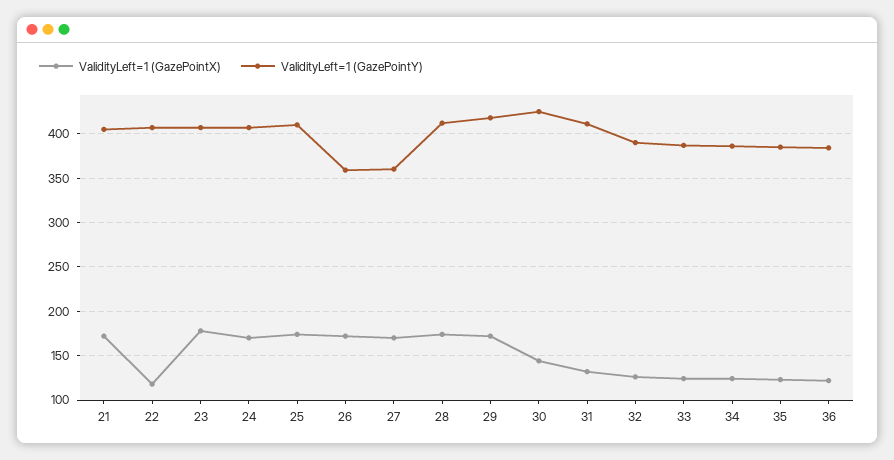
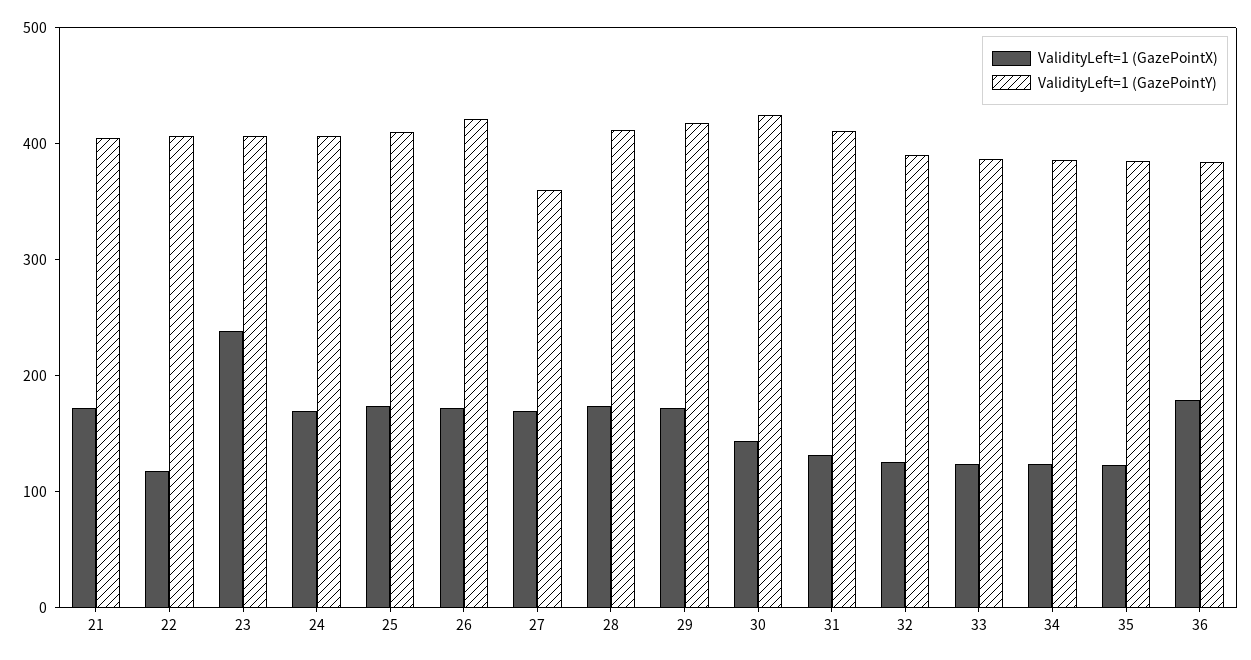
  {
    "ValidityLeft=1 (GazePointX)": {
      "21": 170,
      "22": 120,
-     "23": 180,
+     "23": 240,
      "24": 170,
      "25": 170,
      "26": 170,
      "27": 170,
      "28": 170,
      "29": 170,
      "30": 140,
      "31": 130,
      "32": 130,
      "33": 120,
      "34": 120,
      "35": 120,
-     "36": 120
+     "36": 180
    },
    "ValidityLeft=1 (GazePointY)": {
      "21": 410,
      "22": 410,
      "23": 410,
      "24": 410,
      "25": 410,
-     "26": 360,
+     "26": 420,
      "27": 360,
      "28": 410,
      "29": 420,
      "30": 430,
      "31": 410,
      "32": 390,
      "33": 390,
      "34": 390,
      "35": 390,
      "36": 380
    }
  }

